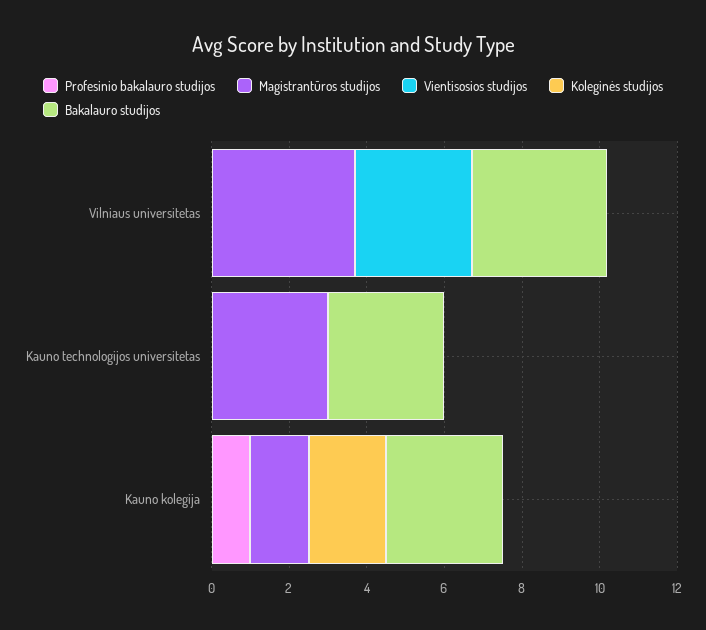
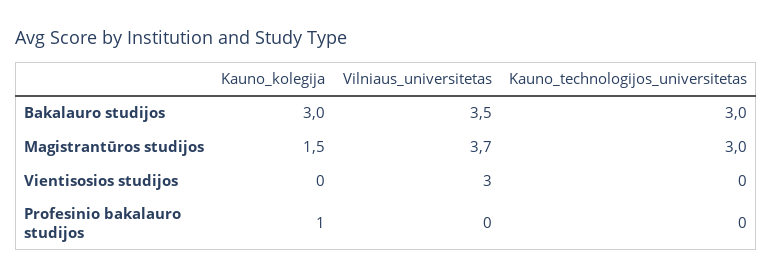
  {
    "Profesinio bakalauro studijos": {
      "Vilniaus universitetas": 0,
      "Kauno technologijos universitetas": 0,
      "Kauno kolegija": 1
    },
    "Magistrantūros studijos": {
      "Vilniaus universitetas": 3.7,
      "Kauno technologijos universitetas": 3,
      "Kauno kolegija": 1.5
    },
    "Vientisosios studijos": {
      "Vilniaus universitetas": 3,
      "Kauno technologijos universitetas": 0,
      "Kauno kolegija": 0
    },
-   "Koleginės studijos": {
-     "Vilniaus universitetas": 0,
-     "Kauno technologijos universitetas": 0,
-     "Kauno kolegija": 2
-   },
    "Bakalauro studijos": {
      "Vilniaus universitetas": 3.5,
      "Kauno technologijos universitetas": 3,
      "Kauno kolegija": 3
    }
  }

